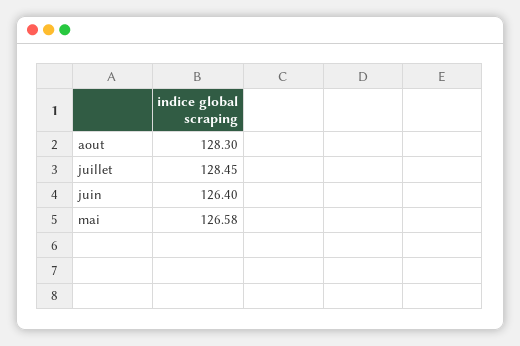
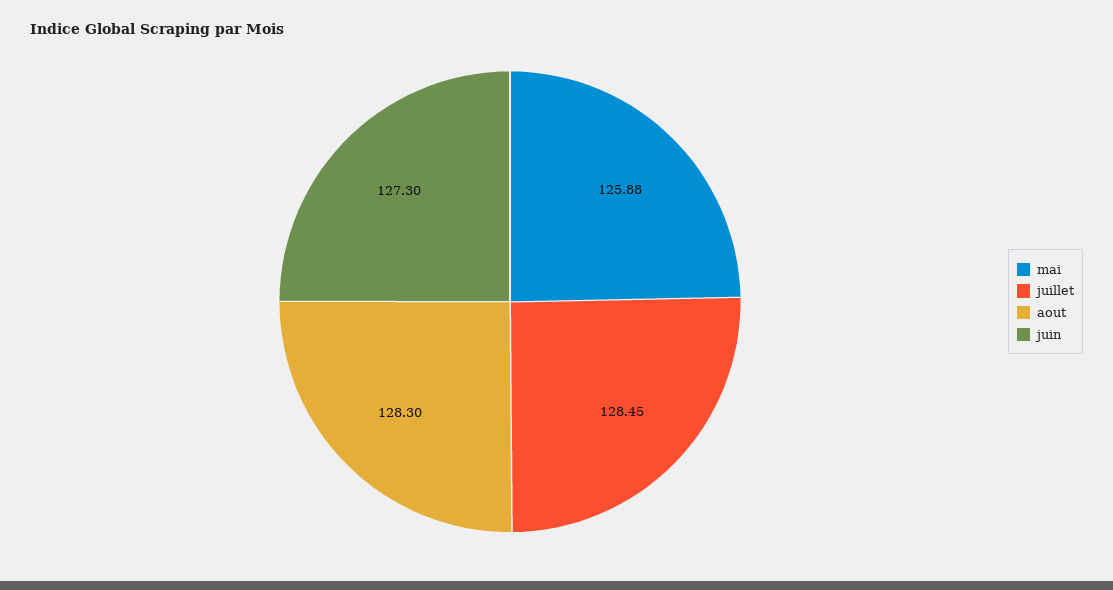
  {
    "aout": 128.3,
    "juillet": 128.45,
-   "juin": 126.4,
+   "juin": 127.3,
-   "mai": 126.58
+   "mai": 125.88
  }

